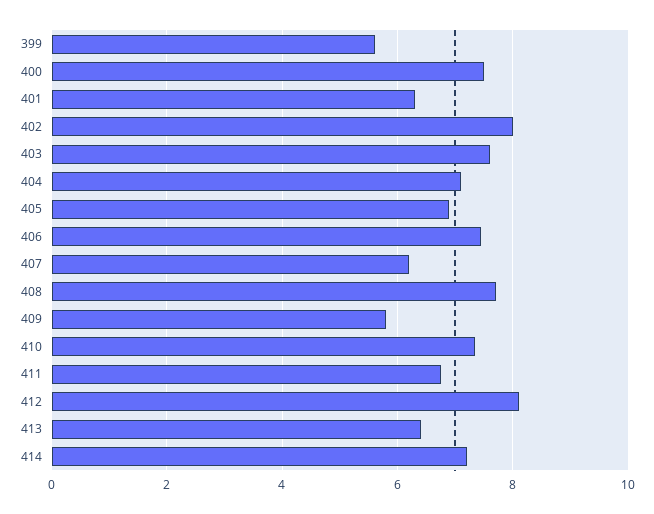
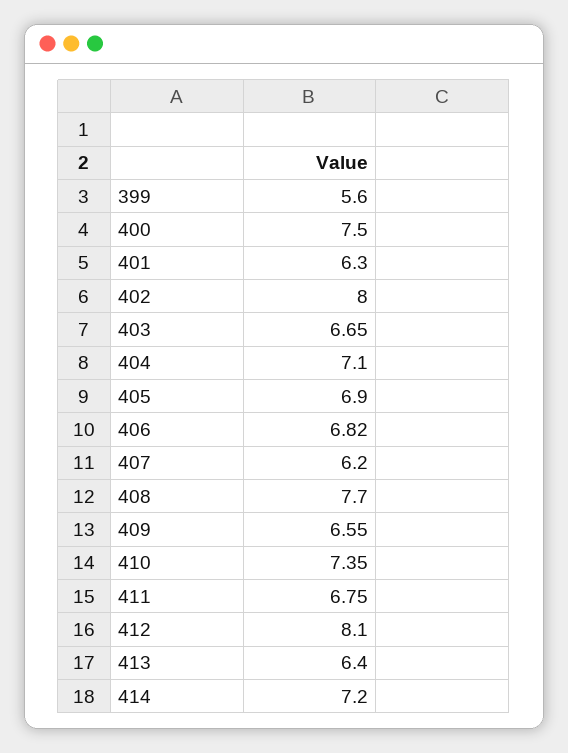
  {
    "399": 5.6,
    "400": 7.5,
    "401": 6.3,
    "402": 8,
-   "403": 7.6,
+   "403": 6.65,
    "404": 7.1,
    "405": 6.9,
-   "406": 7.4,
+   "406": 6.82,
    "407": 6.2,
    "408": 7.7,
-   "409": 5.8,
+   "409": 6.55,
    "410": 7.35,
    "411": 6.75,
    "412": 8.1,
    "413": 6.4,
    "414": 7.2
  }

